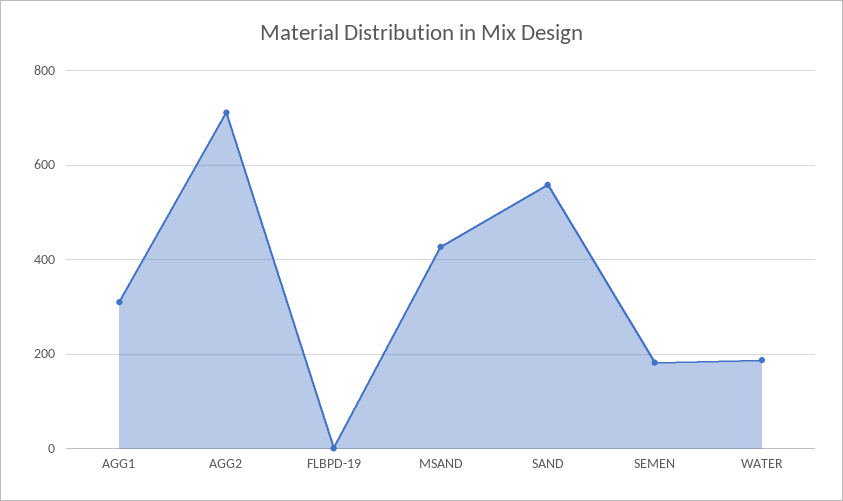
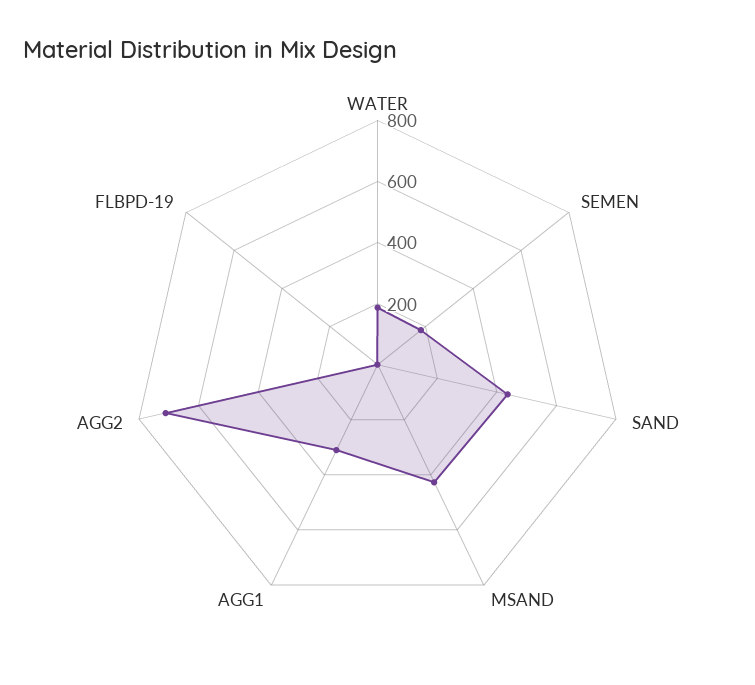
  {
    "AGG1": 320,
    "AGG2": 720,
    "FLBPD-19": 0,
    "MSAND": 420,
-   "SAND": 560,
+   "SAND": 450,
    "SEMEN": 180,
    "WATER": 180
  }

